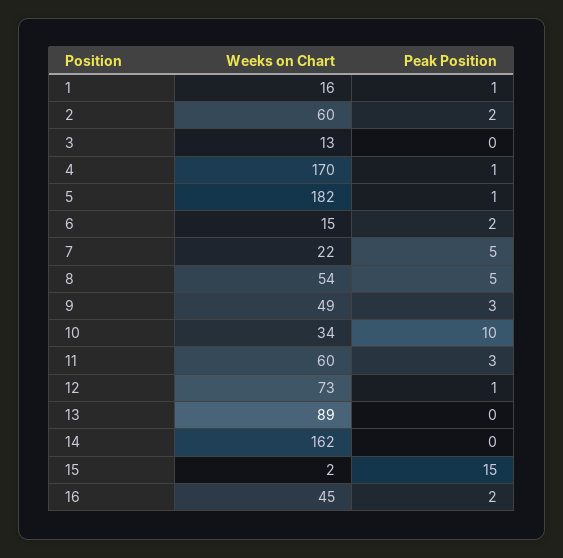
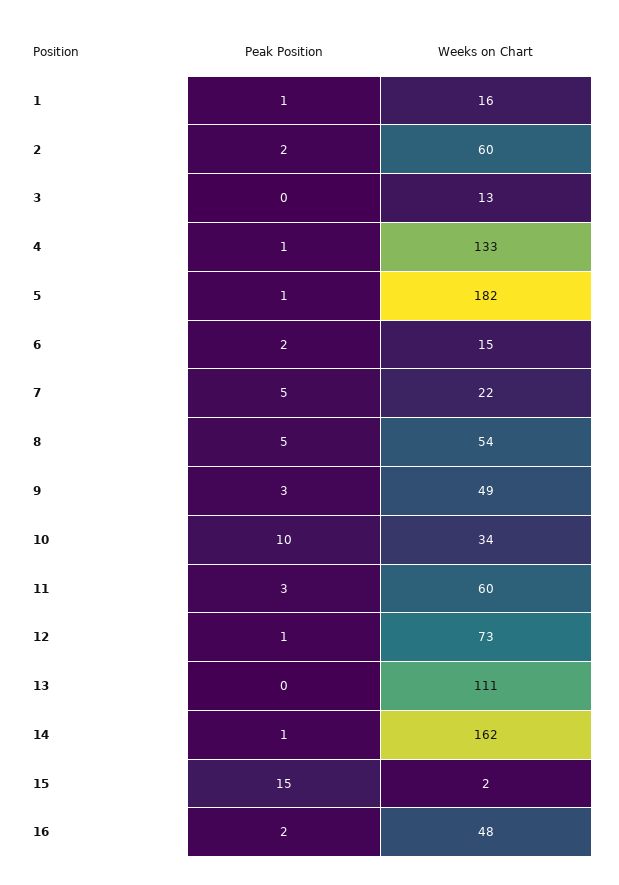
  {
    "Weeks on Chart": {
      "1": 16,
      "2": 60,
      "3": 13,
-     "4": 170,
+     "4": 133,
      "5": 182,
      "6": 15,
      "7": 22,
      "8": 54,
      "9": 49,
      "10": 34,
      "11": 60,
      "12": 73,
-     "13": 89,
+     "13": 111,
      "14": 162,
      "15": 2,
-     "16": 45
+     "16": 48
    },
    "Peak Position": {
      "1": 1,
      "2": 2,
      "3": 0,
      "4": 1,
      "5": 1,
      "6": 2,
      "7": 5,
      "8": 5,
      "9": 3,
      "10": 10,
      "11": 3,
      "12": 1,
      "13": 0,
-     "14": 0,
+     "14": 1,
      "15": 15,
      "16": 2
    }
  }

